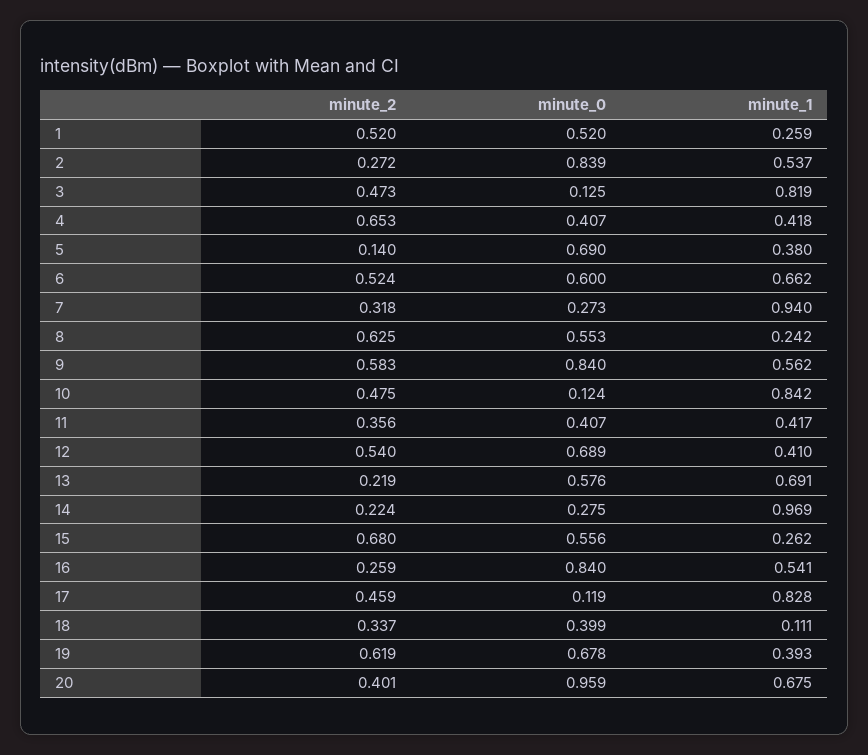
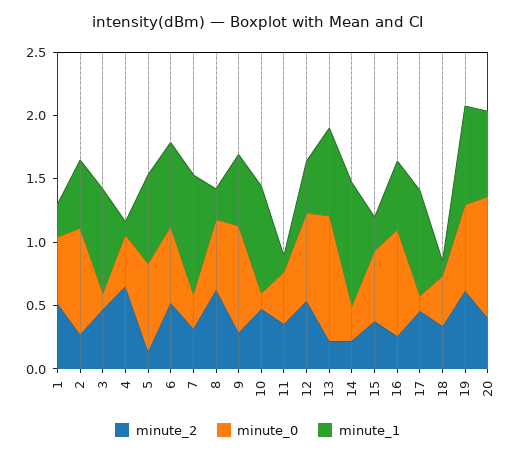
  {
    "minute_2": {
      "1": 0.52,
      "2": 0.272,
      "3": 0.473,
      "4": 0.653,
      "5": 0.14,
      "6": 0.524,
      "7": 0.318,
      "8": 0.625,
-     "9": 0.583,
+     "9": 0.3,
      "10": 0.475,
      "11": 0.356,
      "12": 0.54,
      "13": 0.219,
      "14": 0.224,
-     "15": 0.68,
+     "15": 0.4,
      "16": 0.259,
      "17": 0.459,
      "18": 0.337,
      "19": 0.619,
      "20": 0.401
    },
    "minute_0": {
      "1": 0.52,
      "2": 0.839,
      "3": 0.125,
      "4": 0.407,
      "5": 0.69,
      "6": 0.6,
      "7": 0.273,
      "8": 0.553,
      "9": 0.84,
      "10": 0.124,
      "11": 0.407,
      "12": 0.689,
-     "13": 0.576,
+     "13": 1,
      "14": 0.275,
      "15": 0.556,
      "16": 0.84,
      "17": 0.119,
      "18": 0.399,
      "19": 0.678,
      "20": 0.959
    },
    "minute_1": {
      "1": 0.259,
      "2": 0.537,
      "3": 0.819,
-     "4": 0.418,
+     "4": 0.1,
-     "5": 0.38,
+     "5": 0.7,
      "6": 0.662,
      "7": 0.94,
      "8": 0.242,
      "9": 0.562,
      "10": 0.842,
-     "11": 0.417,
+     "11": 0.1,
      "12": 0.41,
      "13": 0.691,
      "14": 0.969,
      "15": 0.262,
      "16": 0.541,
      "17": 0.828,
      "18": 0.111,
-     "19": 0.393,
+     "19": 0.8,
      "20": 0.675
    }
  }

